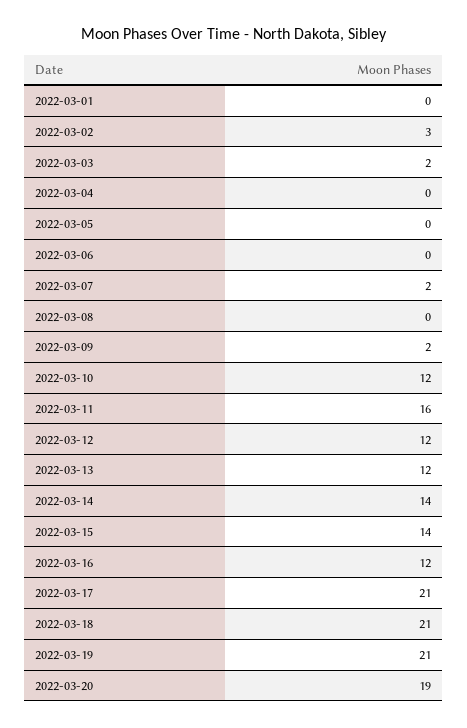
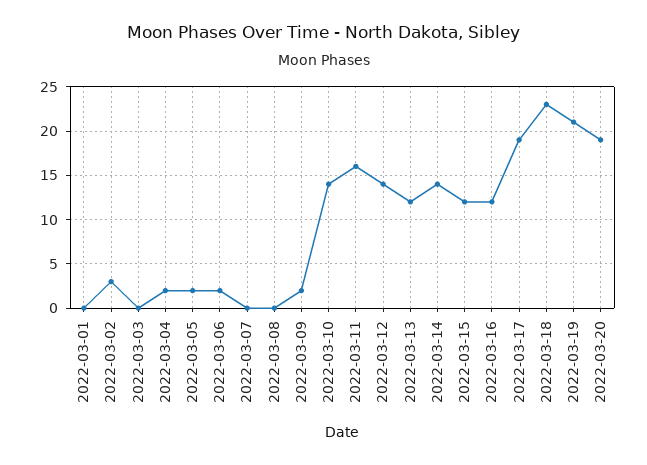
  {
    "2022-03-01": 0,
    "2022-03-02": 3,
-   "2022-03-03": 2,
+   "2022-03-03": 0,
-   "2022-03-04": 0,
+   "2022-03-04": 2,
-   "2022-03-05": 0,
+   "2022-03-05": 2,
-   "2022-03-06": 0,
+   "2022-03-06": 2,
-   "2022-03-07": 2,
+   "2022-03-07": 0,
    "2022-03-08": 0,
    "2022-03-09": 2,
-   "2022-03-10": 12,
+   "2022-03-10": 14,
    "2022-03-11": 16,
-   "2022-03-12": 12,
+   "2022-03-12": 14,
    "2022-03-13": 12,
    "2022-03-14": 14,
-   "2022-03-15": 14,
+   "2022-03-15": 12,
    "2022-03-16": 12,
-   "2022-03-17": 21,
+   "2022-03-17": 19,
-   "2022-03-18": 21,
+   "2022-03-18": 23,
    "2022-03-19": 21,
    "2022-03-20": 19
  }

